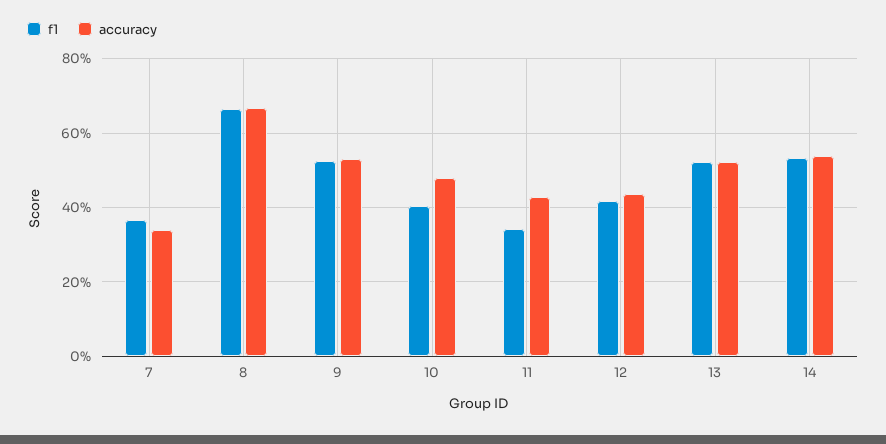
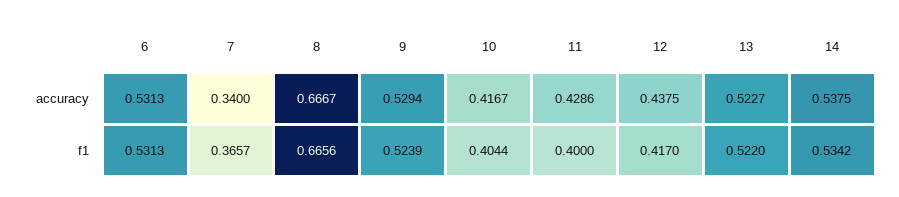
  {
    "f1": {
      "7": 0.3657,
      "8": 0.6656,
      "9": 0.5239,
      "10": 0.4044,
-     "11": 0.34,
+     "11": 0.4,
      "12": 0.417,
      "13": 0.522,
-     "14": 0.5342
+     "14": 0.5342,
+     "6": 0.5313
    },
    "accuracy": {
      "7": 0.34,
      "8": 0.6667,
      "9": 0.5294,
-     "10": 0.48,
+     "10": 0.4167,
      "11": 0.4286,
      "12": 0.4375,
      "13": 0.5227,
-     "14": 0.5375
+     "14": 0.5375,
+     "6": 0.5313
    }
  }

